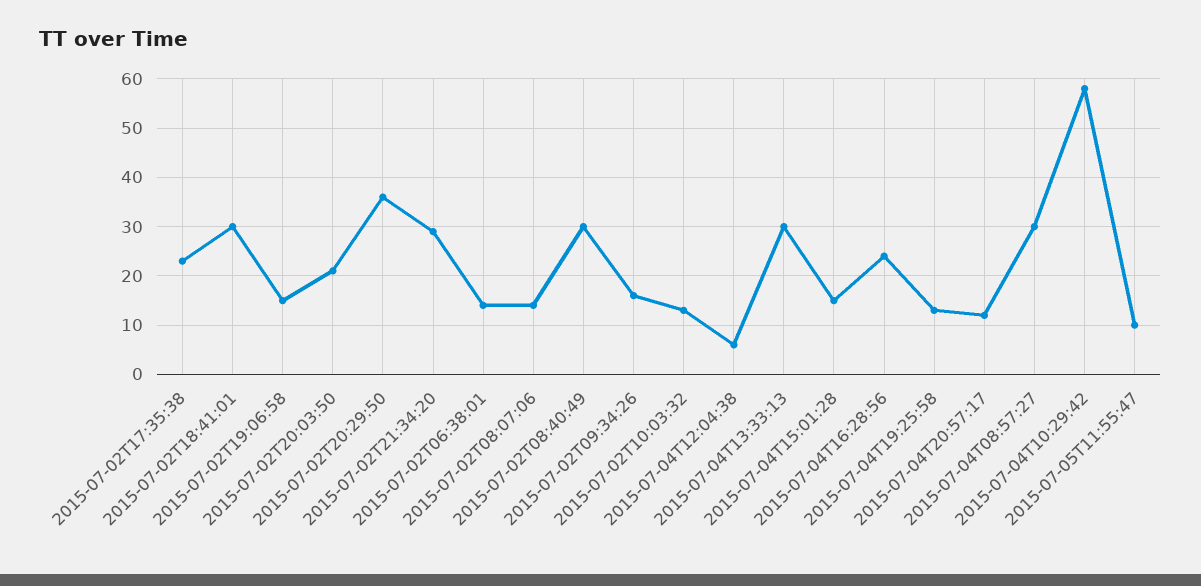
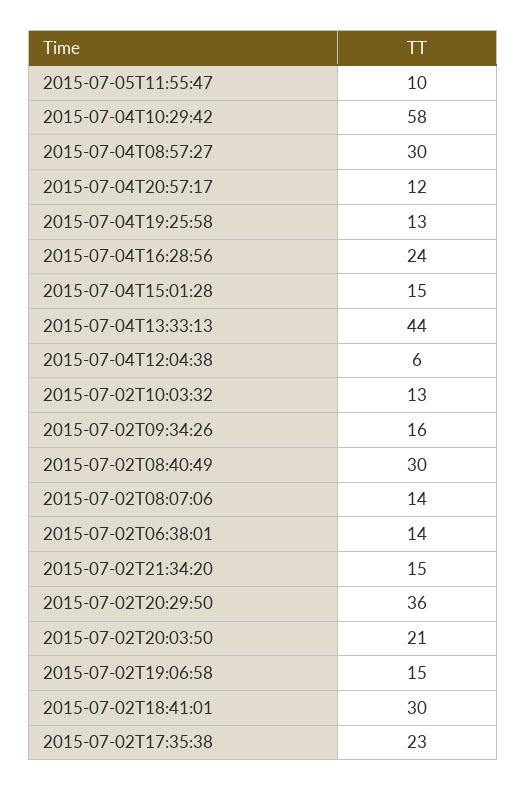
  {
    "2015-07-02T17:35:38": 23,
    "2015-07-02T18:41:01": 30,
    "2015-07-02T19:06:58": 15,
    "2015-07-02T20:03:50": 21,
    "2015-07-02T20:29:50": 36,
-   "2015-07-02T21:34:20": 30,
+   "2015-07-02T21:34:20": 15,
    "2015-07-02T06:38:01": 14,
    "2015-07-02T08:07:06": 14,
    "2015-07-02T08:40:49": 30,
    "2015-07-02T09:34:26": 16,
    "2015-07-02T10:03:32": 13,
    "2015-07-04T12:04:38": 6,
-   "2015-07-04T13:33:13": 30,
+   "2015-07-04T13:33:13": 44,
    "2015-07-04T15:01:28": 15,
    "2015-07-04T16:28:56": 24,
    "2015-07-04T19:25:58": 13,
    "2015-07-04T20:57:17": 12,
    "2015-07-04T08:57:27": 30,
    "2015-07-04T10:29:42": 58,
    "2015-07-05T11:55:47": 10
  }

